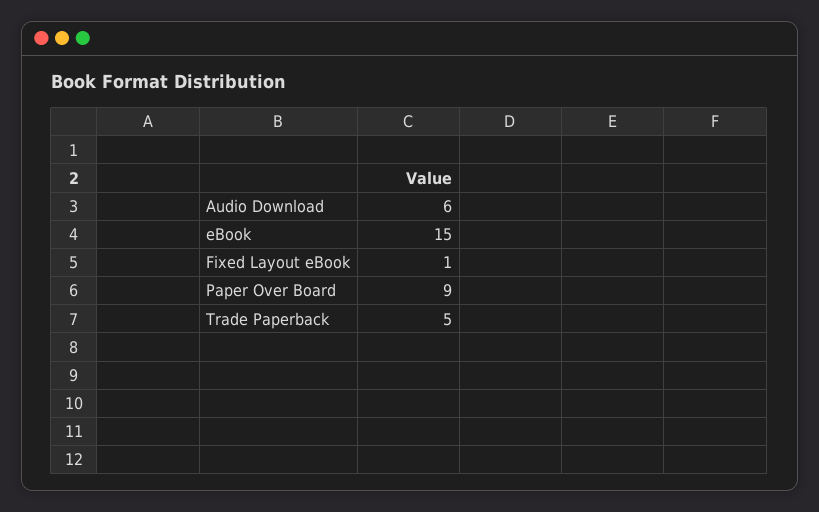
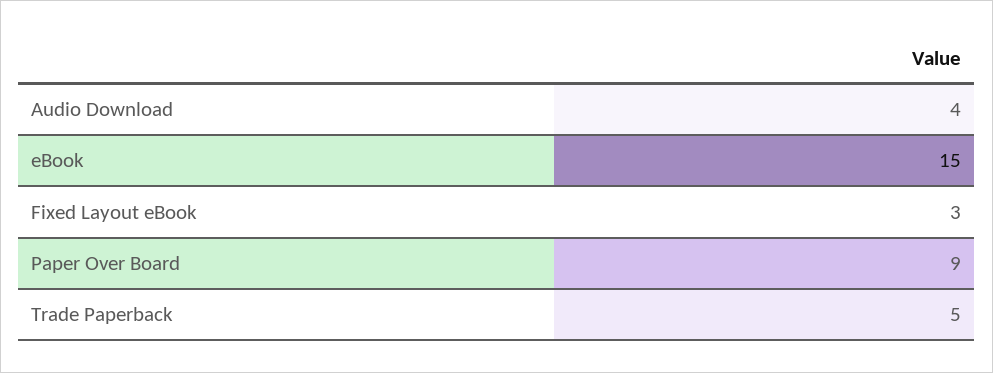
  {
-   "Audio Download": 6,
+   "Audio Download": 4,
    "eBook": 15,
-   "Fixed Layout eBook": 1,
+   "Fixed Layout eBook": 3,
    "Paper Over Board": 9,
    "Trade Paperback": 5
  }

